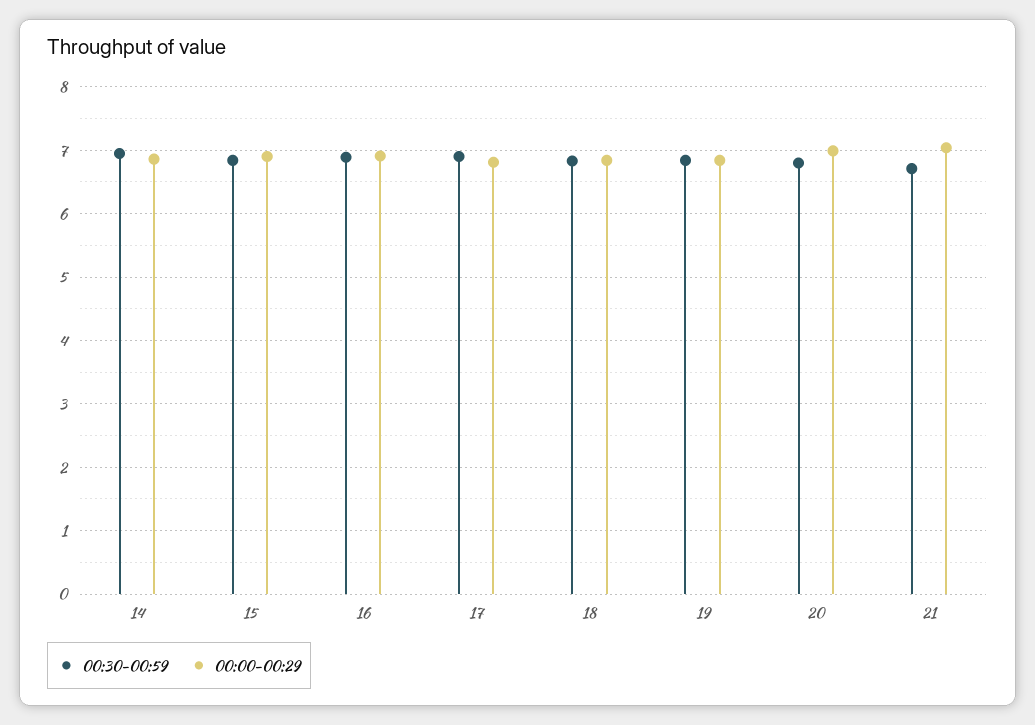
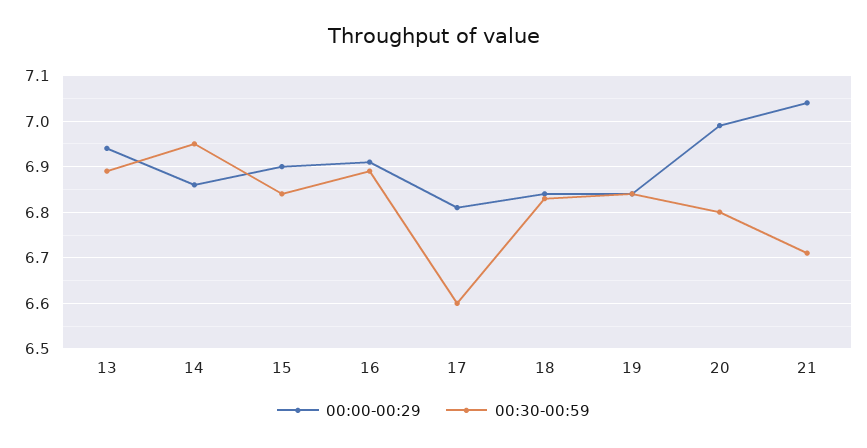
  {
    "00:30-00:59": {
      "14": 6.95,
      "15": 6.85,
      "16": 6.9,
-     "17": 6.9,
+     "17": 6.6,
      "18": 6.85,
      "19": 6.85,
      "20": 6.8,
-     "21": 6.7
+     "21": 6.7,
+     "13": 6.9
    },
    "00:00-00:29": {
      "14": 6.85,
      "15": 6.9,
      "16": 6.9,
      "17": 6.8,
      "18": 6.85,
      "19": 6.85,
      "20": 7,
-     "21": 7.05
+     "21": 7.05,
+     "13": 6.95
    }
  }

